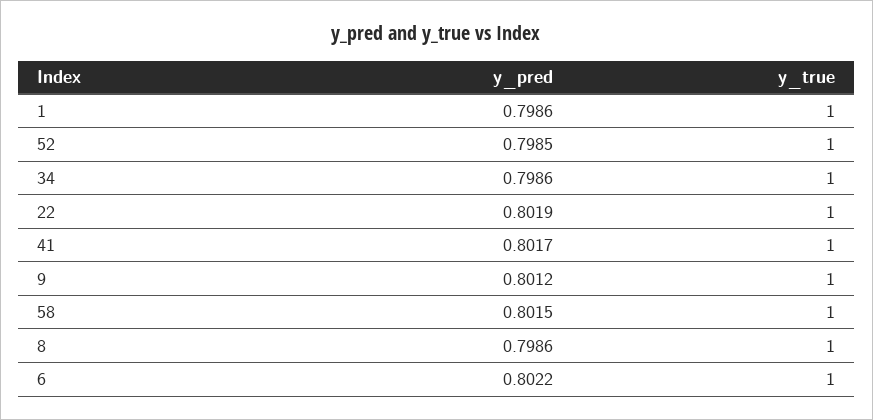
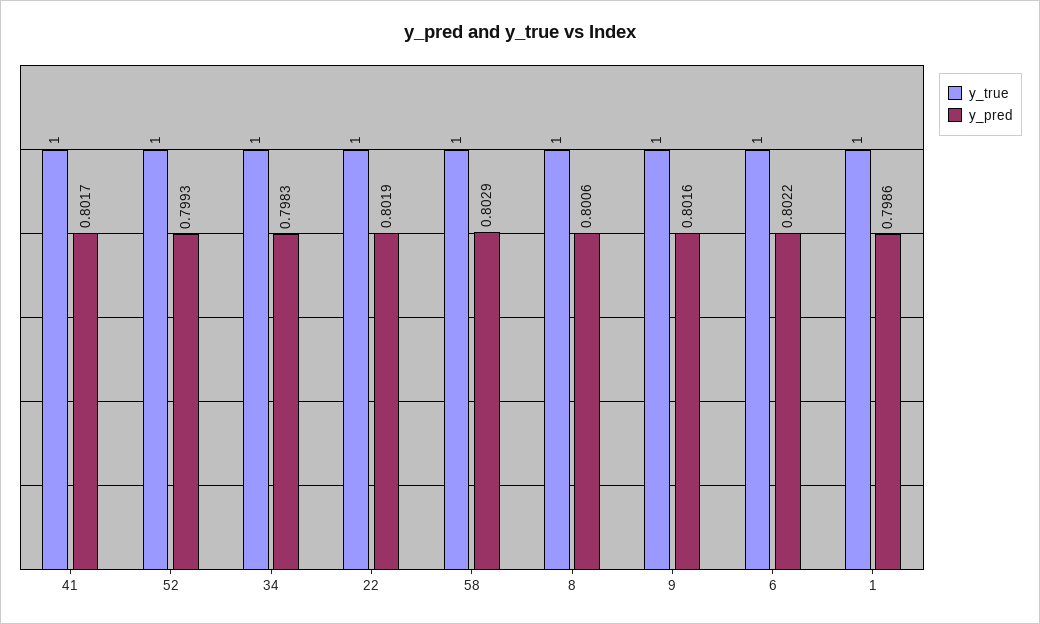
  {
    "y_pred": {
      "1": 0.7986,
-     "52": 0.7985,
+     "52": 0.7993,
-     "34": 0.7986,
+     "34": 0.7983,
      "22": 0.8019,
      "41": 0.8017,
-     "9": 0.8012,
+     "9": 0.8016,
-     "58": 0.8015,
+     "58": 0.8029,
-     "8": 0.7986,
+     "8": 0.8006,
      "6": 0.8022
    },
    "y_true": {
      "1": 1,
      "52": 1,
      "34": 1,
      "22": 1,
      "41": 1,
      "9": 1,
      "58": 1,
      "8": 1,
      "6": 1
    }
  }

